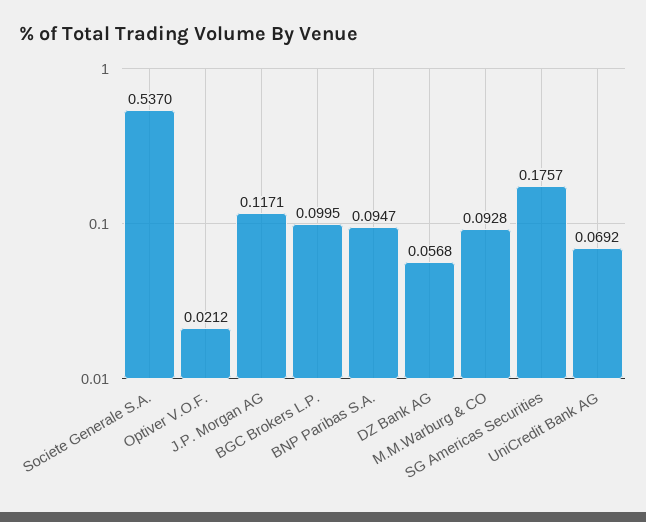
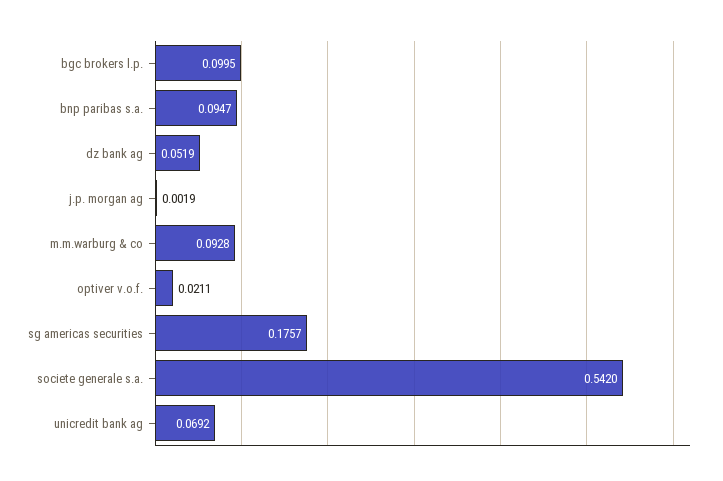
  {
-   "Societe Generale S.A.": 0.537,
+   "Societe Generale S.A.": 0.542,
-   "Optiver V.O.F.": 0.0212,
+   "Optiver V.O.F.": 0.0211,
-   "J.P. Morgan AG": 0.1171,
+   "J.P. Morgan AG": 0.0019,
    "BGC Brokers L.P.": 0.0995,
    "BNP Paribas S.A.": 0.0947,
-   "DZ Bank AG": 0.0568,
+   "DZ Bank AG": 0.0519,
    "M.M.Warburg & CO": 0.0928,
    "SG Americas Securities": 0.1757,
    "UniCredit Bank AG": 0.0692
  }

